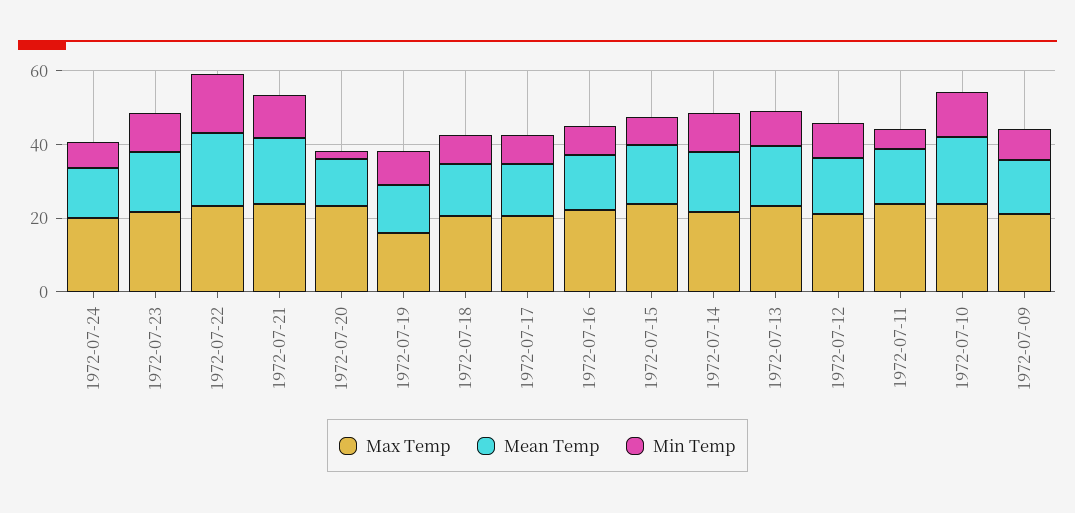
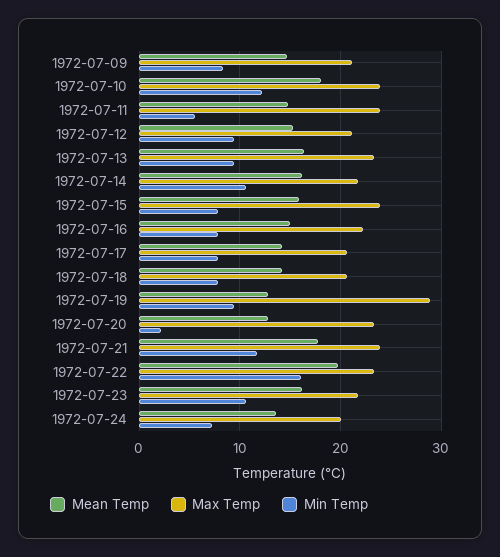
  {
    "Max Temp": {
      "1972-07-24": 20,
      "1972-07-23": 22,
      "1972-07-22": 23,
      "1972-07-21": 24,
      "1972-07-20": 23,
-     "1972-07-19": 15,
+     "1972-07-19": 29,
      "1972-07-18": 21,
      "1972-07-17": 21,
      "1972-07-16": 22,
      "1972-07-15": 24,
      "1972-07-14": 22,
      "1972-07-13": 23,
      "1972-07-12": 21,
      "1972-07-11": 24,
      "1972-07-10": 24,
      "1972-07-09": 21
    },
    "Mean Temp": {
      "1972-07-24": 14,
      "1972-07-23": 16,
      "1972-07-22": 20,
      "1972-07-21": 18,
      "1972-07-20": 13,
      "1972-07-19": 13,
      "1972-07-18": 14,
      "1972-07-17": 14,
      "1972-07-16": 15,
      "1972-07-15": 16,
      "1972-07-14": 16,
      "1972-07-13": 16,
      "1972-07-12": 15,
      "1972-07-11": 15,
      "1972-07-10": 18,
      "1972-07-09": 15
    },
    "Min Temp": {
      "1972-07-24": 7,
      "1972-07-23": 11,
      "1972-07-22": 16,
      "1972-07-21": 12,
      "1972-07-20": 2,
      "1972-07-19": 9,
      "1972-07-18": 8,
      "1972-07-17": 8,
      "1972-07-16": 8,
      "1972-07-15": 8,
      "1972-07-14": 11,
      "1972-07-13": 9,
      "1972-07-12": 9,
      "1972-07-11": 6,
      "1972-07-10": 12,
      "1972-07-09": 8
    }
  }

